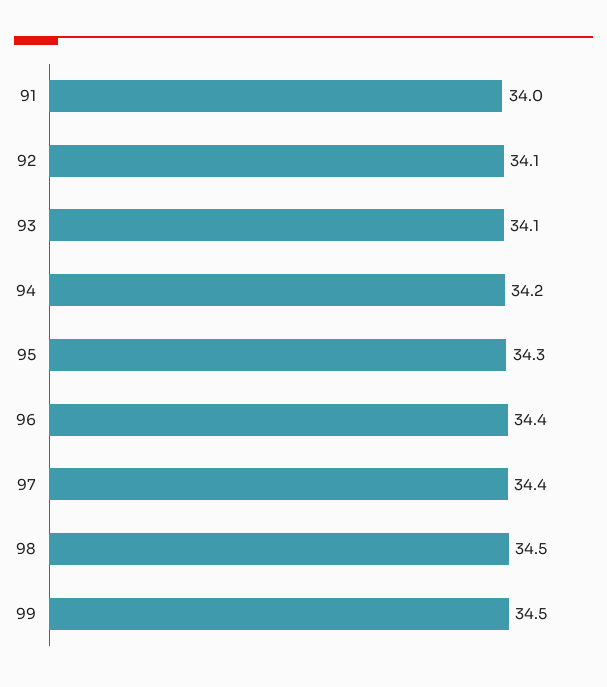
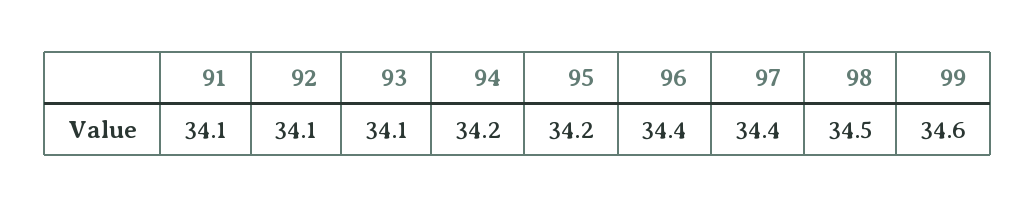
  {
-   "91": 34,
+   "91": 34.1,
    "92": 34.1,
    "93": 34.1,
    "94": 34.2,
-   "95": 34.3,
+   "95": 34.2,
    "96": 34.4,
    "97": 34.4,
    "98": 34.5,
-   "99": 34.5
+   "99": 34.6
  }

